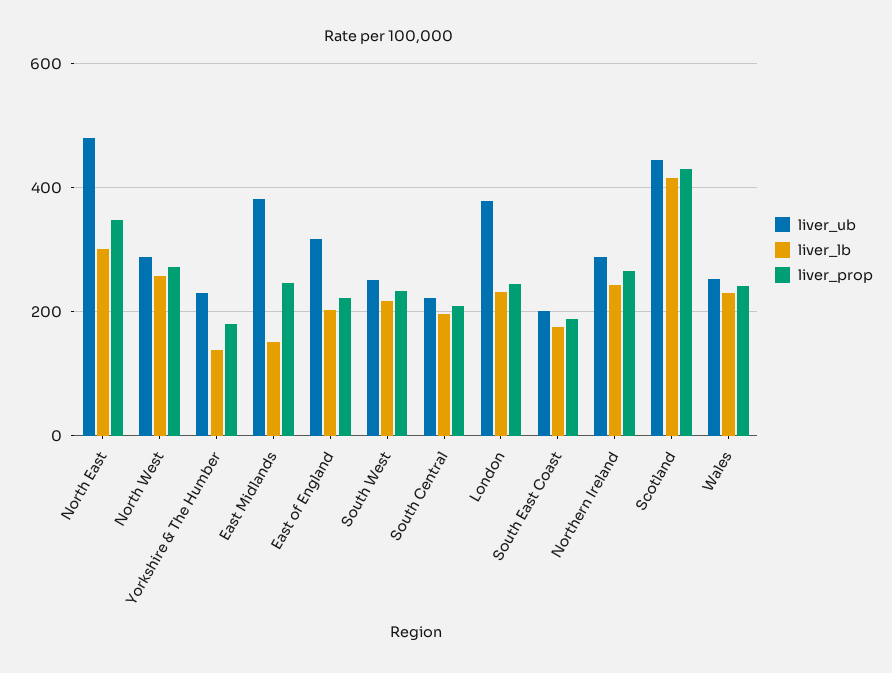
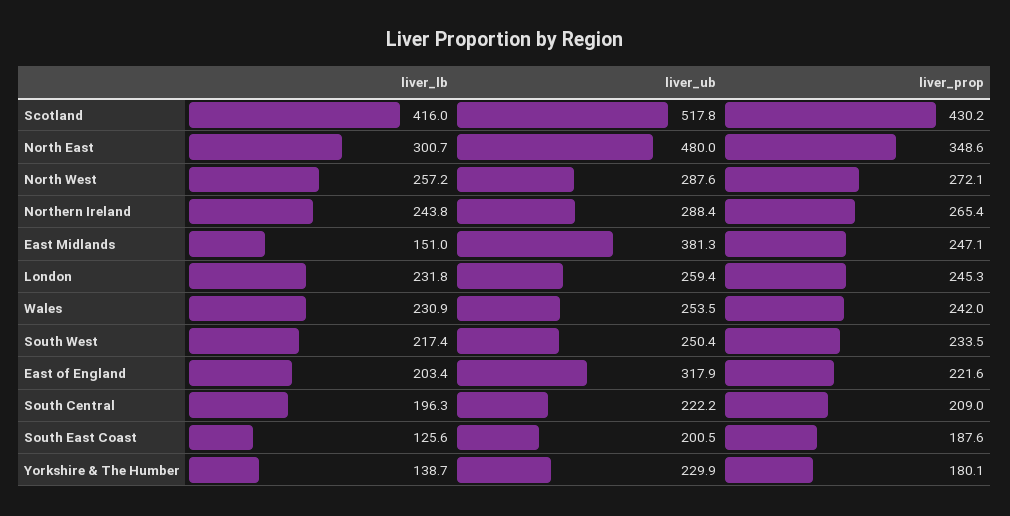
  {
    "liver_ub": {
      "North East": 480,
      "North West": 287.6,
      "Yorkshire & The Humber": 229.9,
      "East Midlands": 381.3,
      "East of England": 317.9,
      "South West": 250.4,
      "South Central": 222.2,
-     "London": 380,
+     "London": 259.4,
      "South East Coast": 200.5,
      "Northern Ireland": 288.4,
-     "Scotland": 440,
+     "Scotland": 517.8,
      "Wales": 253.5
    },
    "liver_lb": {
      "North East": 300.7,
      "North West": 257.2,
      "Yorkshire & The Humber": 138.7,
      "East Midlands": 151,
      "East of England": 203.4,
      "South West": 217.4,
      "South Central": 196.3,
      "London": 231.8,
-     "South East Coast": 180,
+     "South East Coast": 125.6,
      "Northern Ireland": 243.8,
      "Scotland": 416,
      "Wales": 230.9
    },
    "liver_prop": {
      "North East": 348.6,
      "North West": 272.1,
      "Yorkshire & The Humber": 180.1,
      "East Midlands": 247.1,
      "East of England": 221.6,
      "South West": 233.5,
      "South Central": 209,
      "London": 245.3,
      "South East Coast": 187.6,
      "Northern Ireland": 265.4,
      "Scotland": 430.2,
      "Wales": 242
    }
  }

